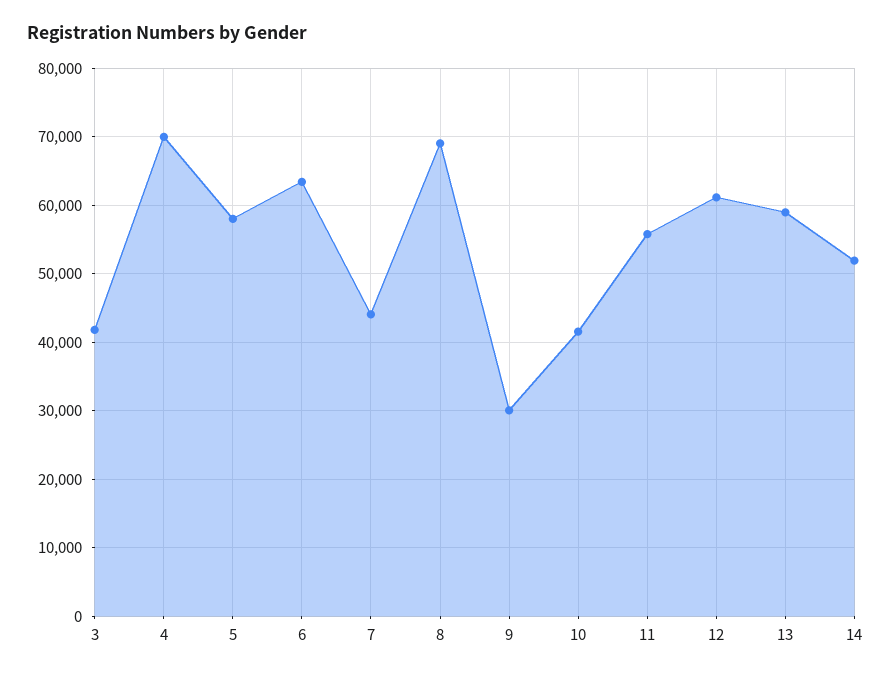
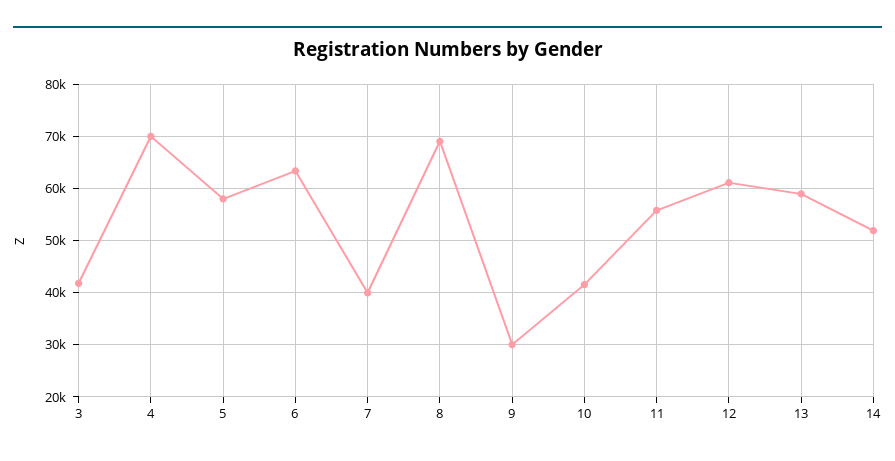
  {
    "3": 42000,
    "4": 70000,
    "5": 58000,
    "6": 63000,
-   "7": 44000,
+   "7": 40000,
    "8": 69000,
    "9": 30000,
    "10": 42000,
    "11": 56000,
    "12": 61000,
    "13": 59000,
    "14": 52000
  }

